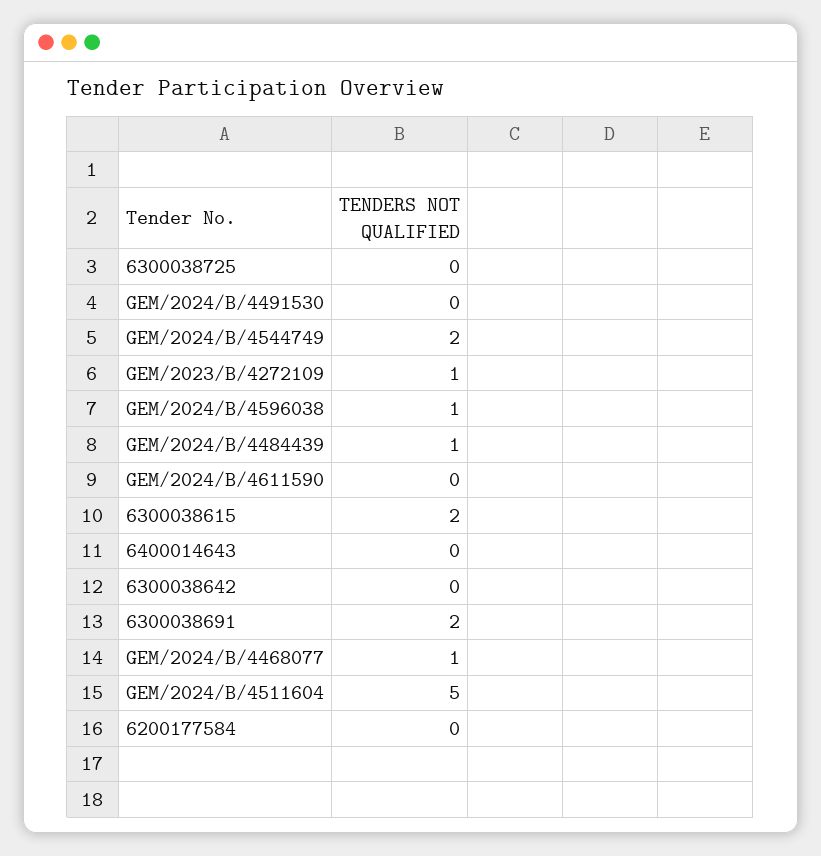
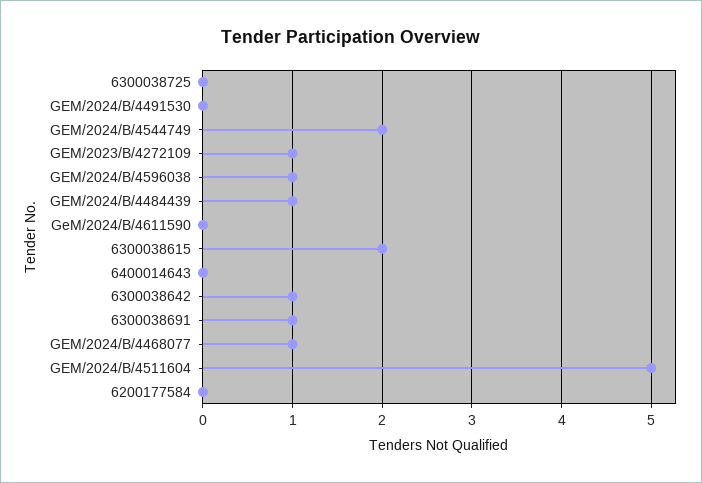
  {
    "6300038725": 0,
    "GEM/2024/B/4491530": 0,
    "GEM/2024/B/4544749": 2,
    "GEM/2023/B/4272109": 1,
    "GEM/2024/B/4596038": 1,
    "GEM/2024/B/4484439": 1,
    "GEM/2024/B/4611590": 0,
    "6300038615": 2,
    "6400014643": 0,
-   "6300038642": 0,
+   "6300038642": 1,
-   "6300038691": 2,
+   "6300038691": 1,
    "GEM/2024/B/4468077": 1,
    "GEM/2024/B/4511604": 5,
    "6200177584": 0
  }

